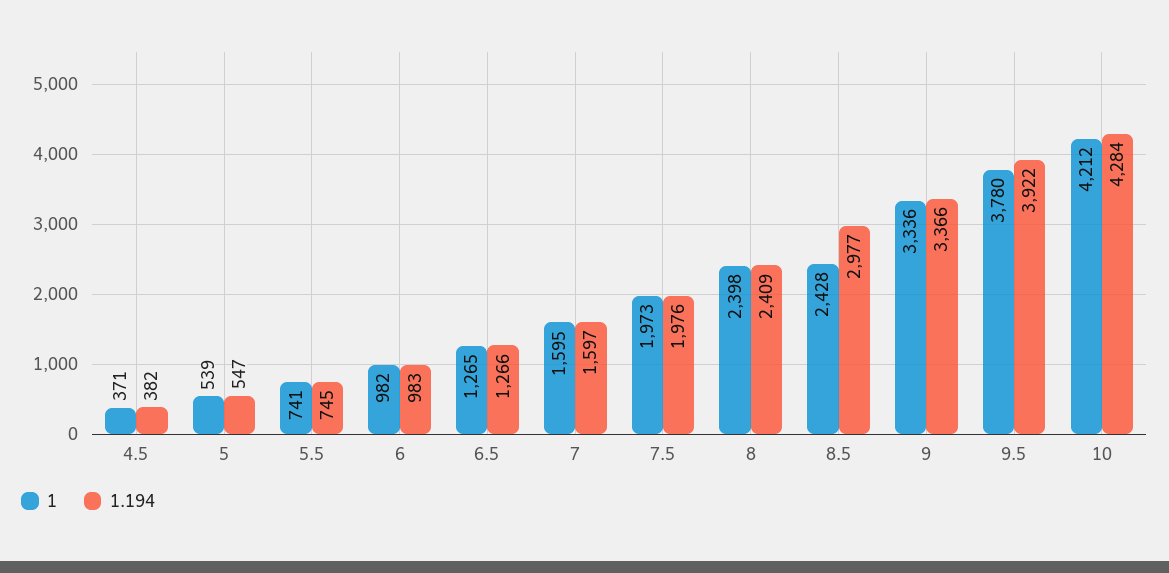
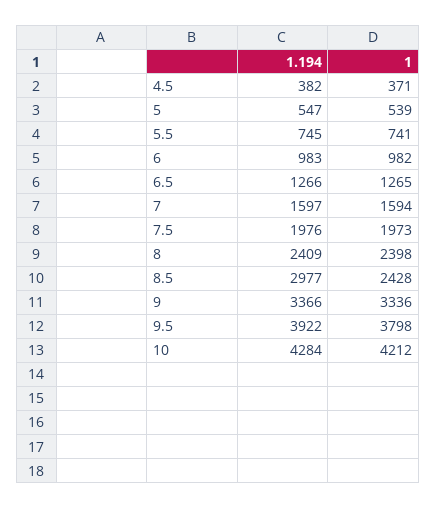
  {
    "1": {
      "4.5": 371,
      "5": 539,
      "5.5": 741,
      "6": 982,
      "6.5": 1265,
-     "7": 1595,
+     "7": 1594,
      "7.5": 1973,
      "8": 2398,
      "8.5": 2428,
      "9": 3336,
-     "9.5": 3780,
+     "9.5": 3798,
      "10": 4212
    },
    "1.194": {
      "4.5": 382,
      "5": 547,
      "5.5": 745,
      "6": 983,
      "6.5": 1266,
      "7": 1597,
      "7.5": 1976,
      "8": 2409,
      "8.5": 2977,
      "9": 3366,
      "9.5": 3922,
      "10": 4284
    }
  }

